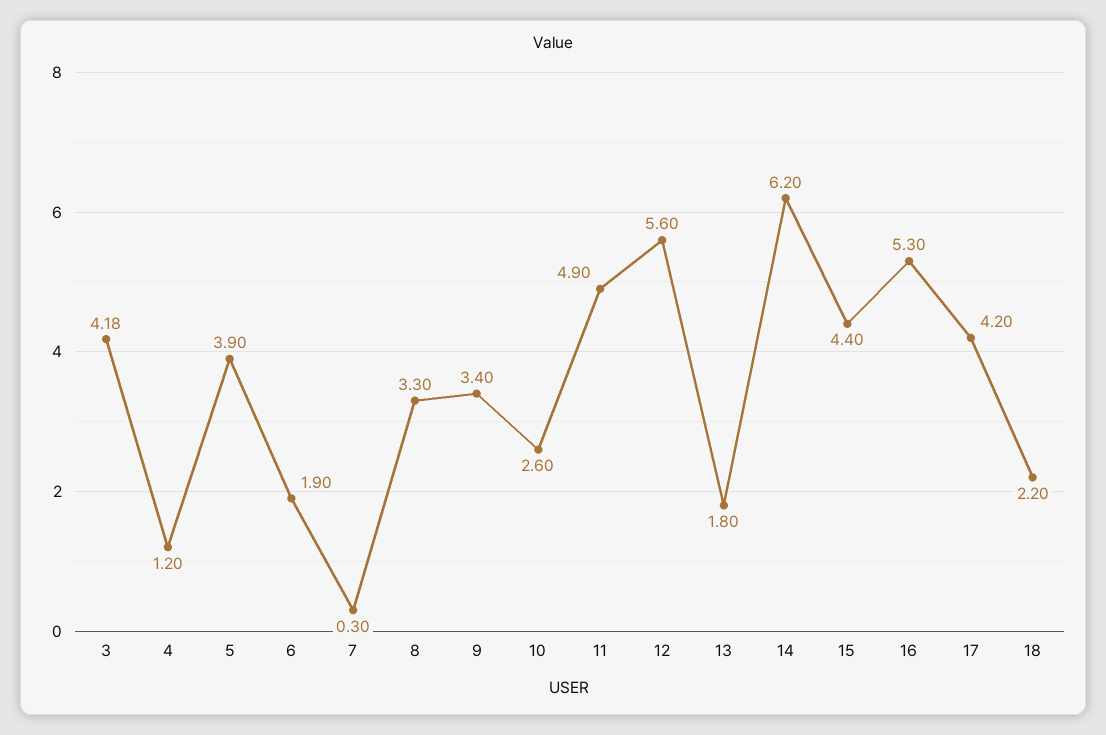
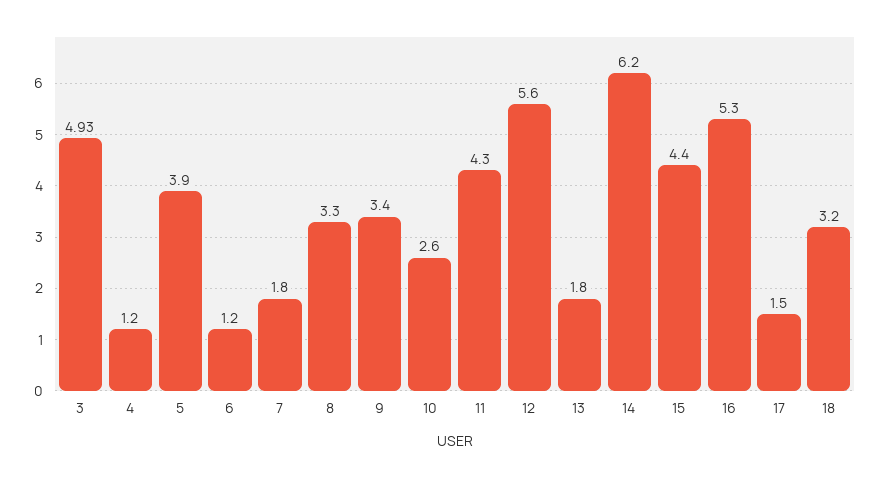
  {
-   "3": 4.18,
+   "3": 4.93,
    "4": 1.2,
    "5": 3.9,
-   "6": 1.9,
+   "6": 1.2,
-   "7": 0.3,
+   "7": 1.8,
    "8": 3.3,
    "9": 3.4,
    "10": 2.6,
-   "11": 4.9,
+   "11": 4.3,
    "12": 5.6,
    "13": 1.8,
    "14": 6.2,
    "15": 4.4,
    "16": 5.3,
-   "17": 4.2,
+   "17": 1.5,
-   "18": 2.2
+   "18": 3.2
  }

